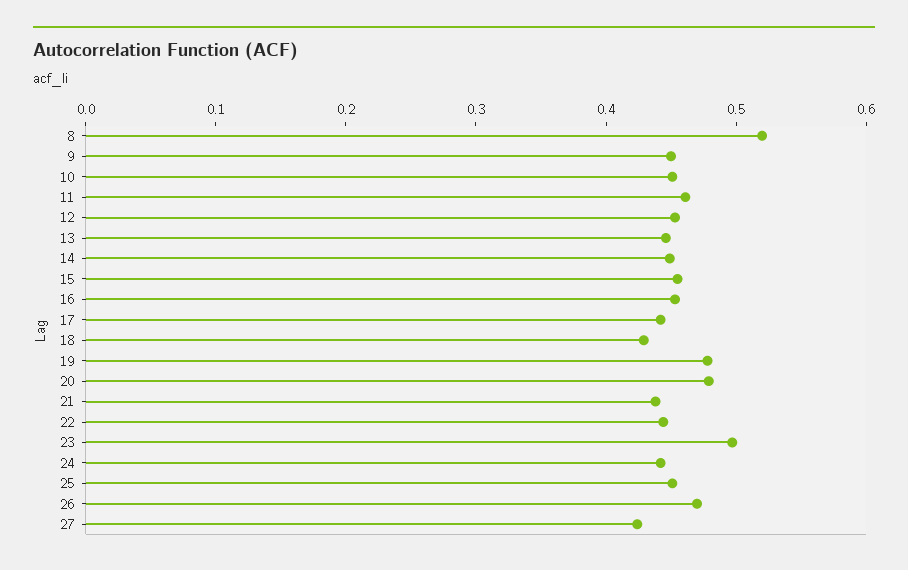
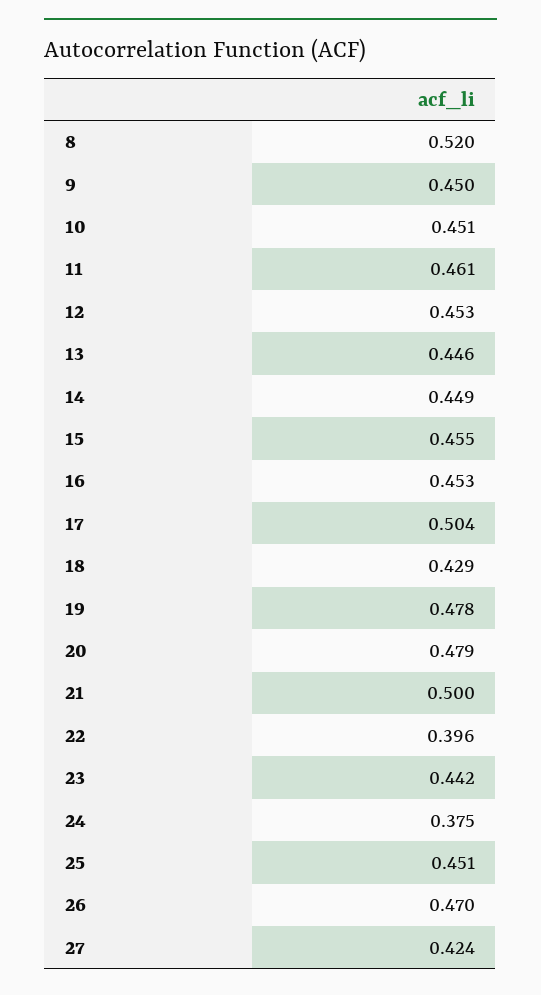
  {
    "8": 0.52,
    "9": 0.45,
    "10": 0.451,
    "11": 0.461,
    "12": 0.453,
    "13": 0.446,
    "14": 0.449,
    "15": 0.455,
    "16": 0.453,
-   "17": 0.44,
+   "17": 0.504,
    "18": 0.429,
    "19": 0.478,
    "20": 0.479,
-   "21": 0.44,
+   "21": 0.5,
-   "22": 0.44,
+   "22": 0.396,
-   "23": 0.5,
+   "23": 0.442,
-   "24": 0.44,
+   "24": 0.375,
    "25": 0.451,
    "26": 0.47,
    "27": 0.424
  }

